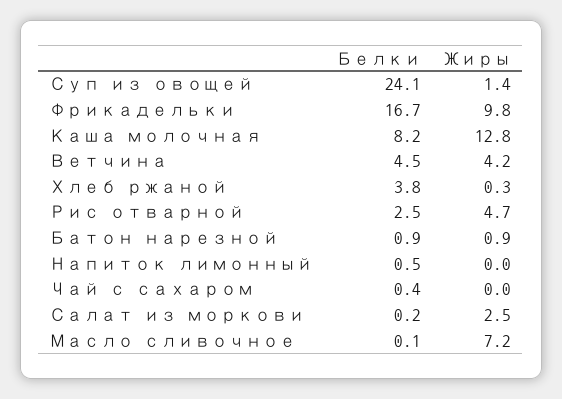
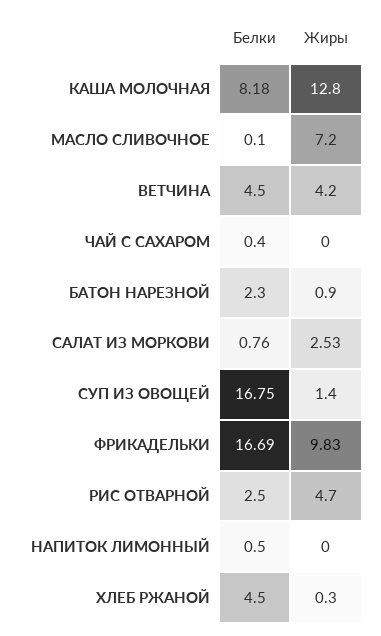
  {
    "Белки": {
-     "Суп из овощей": 24.1,
+     "Суп из овощей": 16.75,
      "Фрикадельки": 16.69,
      "Каша молочная": 8.18,
      "Ветчина": 4.5,
-     "Хлеб ржаной": 3.8,
+     "Хлеб ржаной": 4.5,
      "Рис отварной": 2.5,
-     "Батон нарезной": 0.9,
+     "Батон нарезной": 2.3,
      "Напиток лимонный": 0.5,
      "Чай с сахаром": 0.4,
-     "Салат из моркови": 0.2,
+     "Салат из моркови": 0.76,
      "Масло сливочное": 0.1
    },
    "Жиры": {
      "Суп из овощей": 1.4,
      "Фрикадельки": 9.83,
      "Каша молочная": 12.8,
      "Ветчина": 4.2,
      "Хлеб ржаной": 0.3,
      "Рис отварной": 4.7,
      "Батон нарезной": 0.9,
      "Напиток лимонный": 0,
      "Чай с сахаром": 0,
      "Салат из моркови": 2.53,
      "Масло сливочное": 7.2
    }
  }

